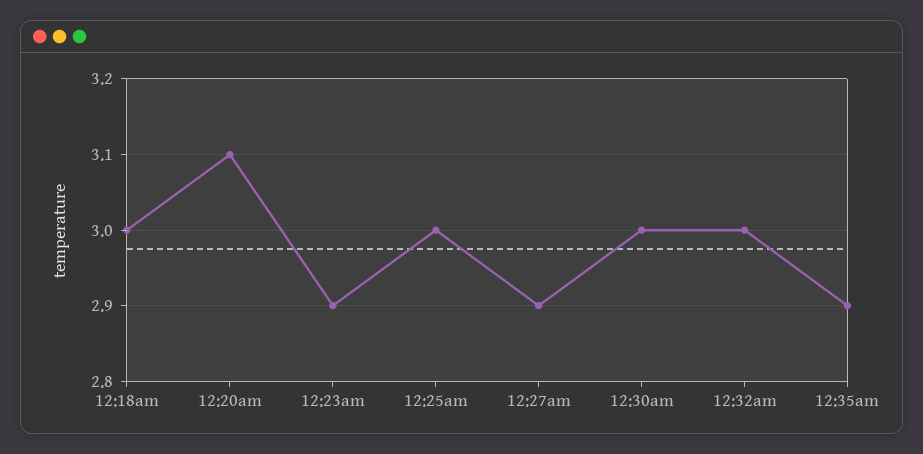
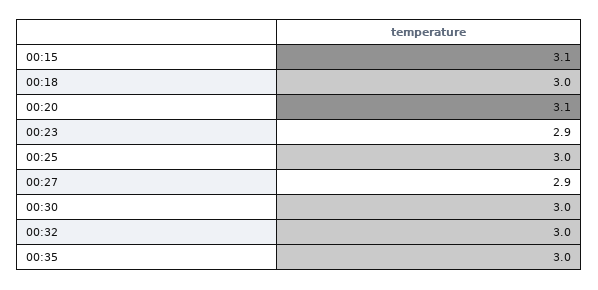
  {
    "12:18am": 3,
    "12:20am": 3.1,
    "12:23am": 2.9,
    "12:25am": 3,
    "12:27am": 2.9,
    "12:30am": 3,
    "12:32am": 3,
-   "12:35am": 2.9
+   "12:35am": 3,
+   "00:15": 3.1
  }

